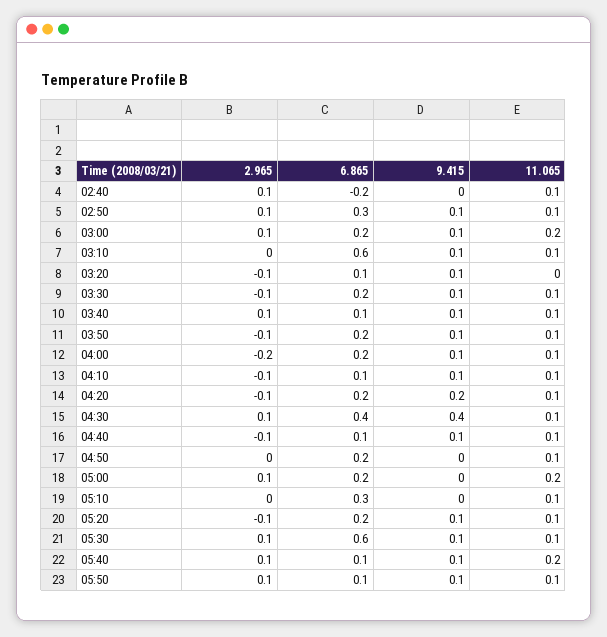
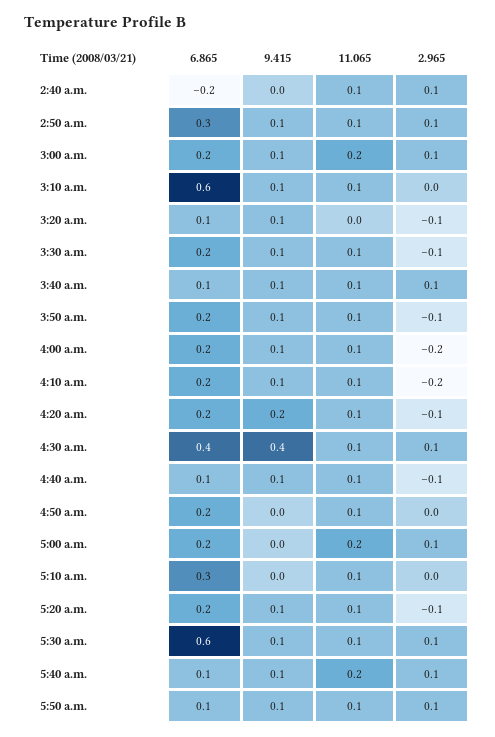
  {
    "2.965": {
      "02:40": 0.1,
      "02:50": 0.1,
      "03:00": 0.1,
      "03:10": 0,
      "03:20": -0.1,
      "03:30": -0.1,
      "03:40": 0.1,
      "03:50": -0.1,
      "04:00": -0.2,
-     "04:10": -0.1,
+     "04:10": -0.2,
      "04:20": -0.1,
      "04:30": 0.1,
      "04:40": -0.1,
      "04:50": 0,
      "05:00": 0.1,
      "05:10": 0,
      "05:20": -0.1,
      "05:30": 0.1,
      "05:40": 0.1,
      "05:50": 0.1
    },
    "6.865": {
      "02:40": -0.2,
      "02:50": 0.3,
      "03:00": 0.2,
      "03:10": 0.6,
      "03:20": 0.1,
      "03:30": 0.2,
      "03:40": 0.1,
      "03:50": 0.2,
      "04:00": 0.2,
-     "04:10": 0.1,
+     "04:10": 0.2,
      "04:20": 0.2,
      "04:30": 0.4,
      "04:40": 0.1,
      "04:50": 0.2,
      "05:00": 0.2,
      "05:10": 0.3,
      "05:20": 0.2,
      "05:30": 0.6,
      "05:40": 0.1,
      "05:50": 0.1
    },
    "9.415": {
      "02:40": 0,
      "02:50": 0.1,
      "03:00": 0.1,
      "03:10": 0.1,
      "03:20": 0.1,
      "03:30": 0.1,
      "03:40": 0.1,
      "03:50": 0.1,
      "04:00": 0.1,
      "04:10": 0.1,
      "04:20": 0.2,
      "04:30": 0.4,
      "04:40": 0.1,
      "04:50": 0,
      "05:00": 0,
      "05:10": 0,
      "05:20": 0.1,
      "05:30": 0.1,
      "05:40": 0.1,
      "05:50": 0.1
    },
    "11.065": {
      "02:40": 0.1,
      "02:50": 0.1,
      "03:00": 0.2,
      "03:10": 0.1,
      "03:20": 0,
      "03:30": 0.1,
      "03:40": 0.1,
      "03:50": 0.1,
      "04:00": 0.1,
      "04:10": 0.1,
      "04:20": 0.1,
      "04:30": 0.1,
      "04:40": 0.1,
      "04:50": 0.1,
      "05:00": 0.2,
      "05:10": 0.1,
      "05:20": 0.1,
      "05:30": 0.1,
      "05:40": 0.2,
      "05:50": 0.1
    }
  }

